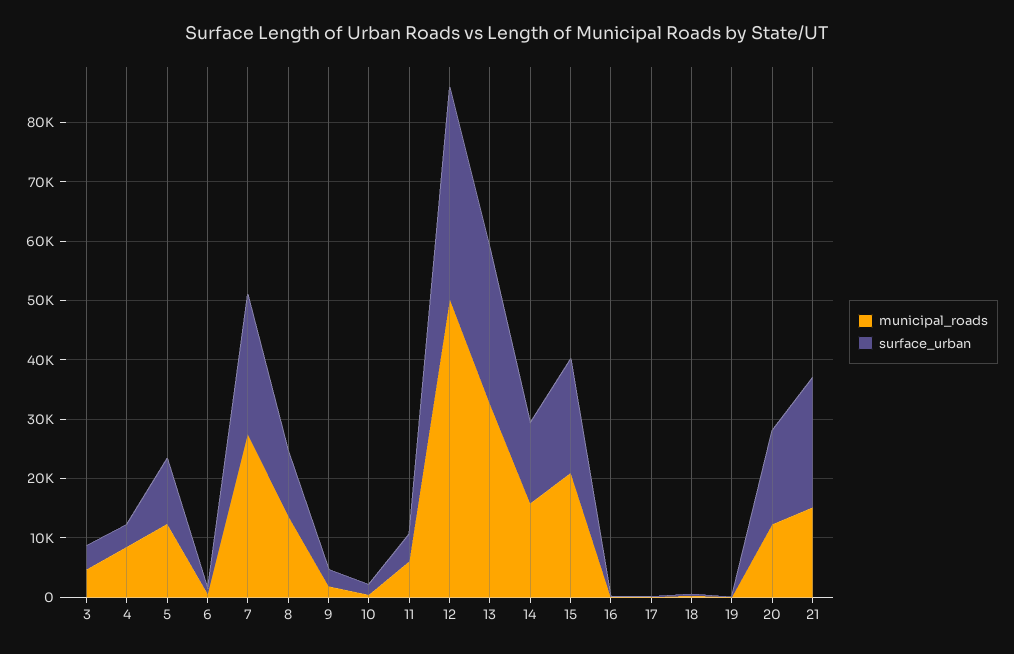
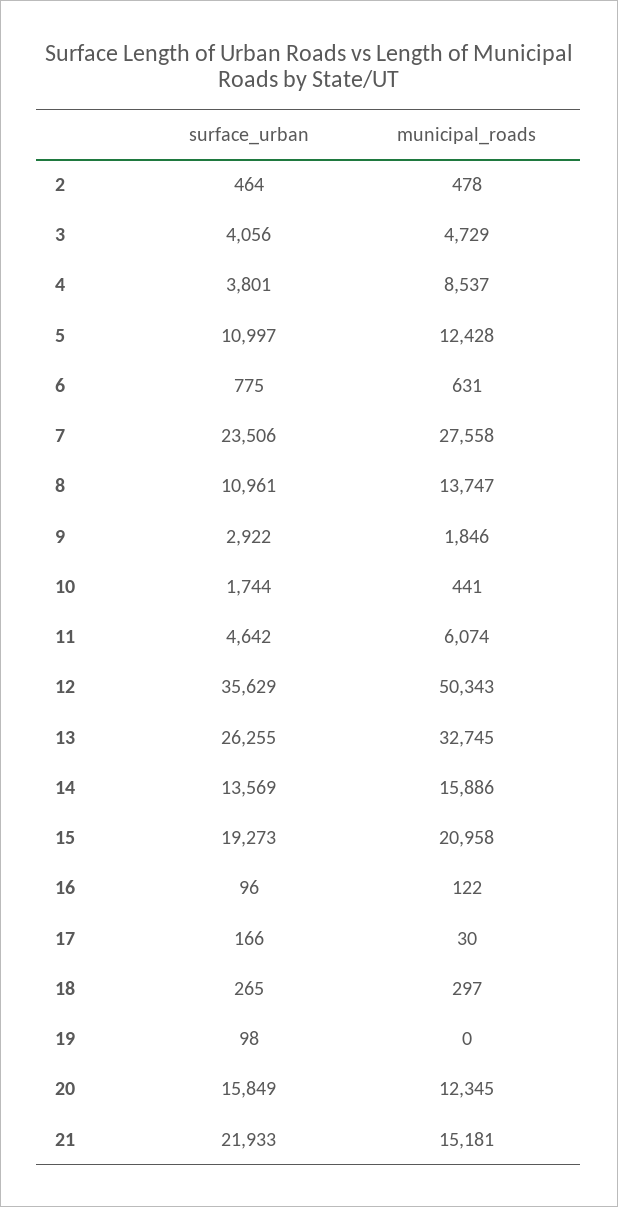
  {
    "municipal_roads": {
      "3": 4729,
      "4": 8537,
      "5": 12428,
      "6": 631,
      "7": 27558,
      "8": 13747,
      "9": 1846,
      "10": 441,
      "11": 6074,
      "12": 50343,
      "13": 32745,
      "14": 15886,
      "15": 20958,
      "16": 122,
      "17": 30,
      "18": 297,
      "19": 0,
      "20": 12345,
-     "21": 15181
+     "21": 15181,
+     "2": 478
    },
    "surface_urban": {
      "3": 4056,
      "4": 3801,
      "5": 10997,
      "6": 775,
      "7": 23506,
      "8": 10961,
      "9": 2922,
      "10": 1744,
      "11": 4642,
      "12": 35629,
      "13": 26255,
      "14": 13569,
      "15": 19273,
      "16": 96,
      "17": 166,
      "18": 265,
      "19": 98,
      "20": 15849,
-     "21": 21933
+     "21": 21933,
+     "2": 464
    }
  }

